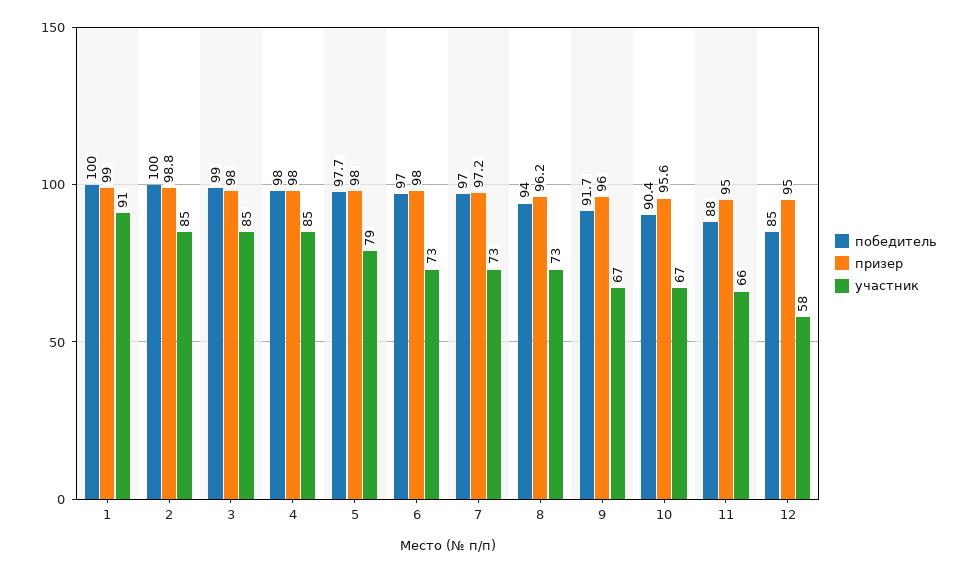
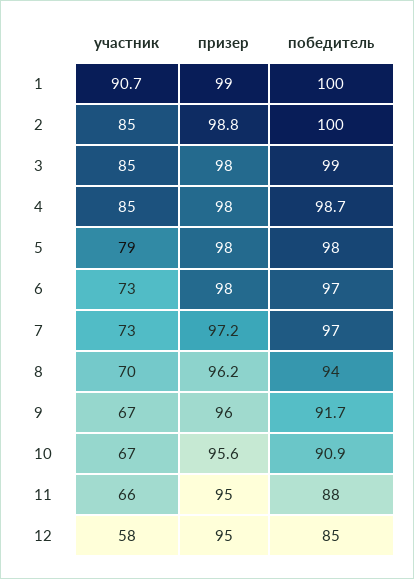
  {
    "победитель": {
      "1": 100,
      "2": 100,
      "3": 99,
-     "4": 98,
+     "4": 98.7,
-     "5": 97.7,
+     "5": 98,
      "6": 97,
      "7": 97,
      "8": 94,
      "9": 91.7,
-     "10": 90.4,
+     "10": 90.9,
      "11": 88,
      "12": 85
    },
    "призер": {
      "1": 99,
      "2": 98.8,
      "3": 98,
      "4": 98,
      "5": 98,
      "6": 98,
      "7": 97.2,
      "8": 96.2,
      "9": 96,
      "10": 95.6,
      "11": 95,
      "12": 95
    },
    "участник": {
      "1": 90.7,
      "2": 85,
      "3": 85,
      "4": 85,
      "5": 79,
      "6": 73,
      "7": 73,
-     "8": 73,
+     "8": 70,
      "9": 67,
      "10": 67,
      "11": 66,
      "12": 58
    }
  }

